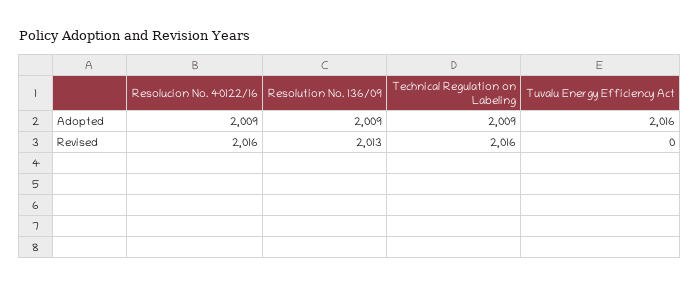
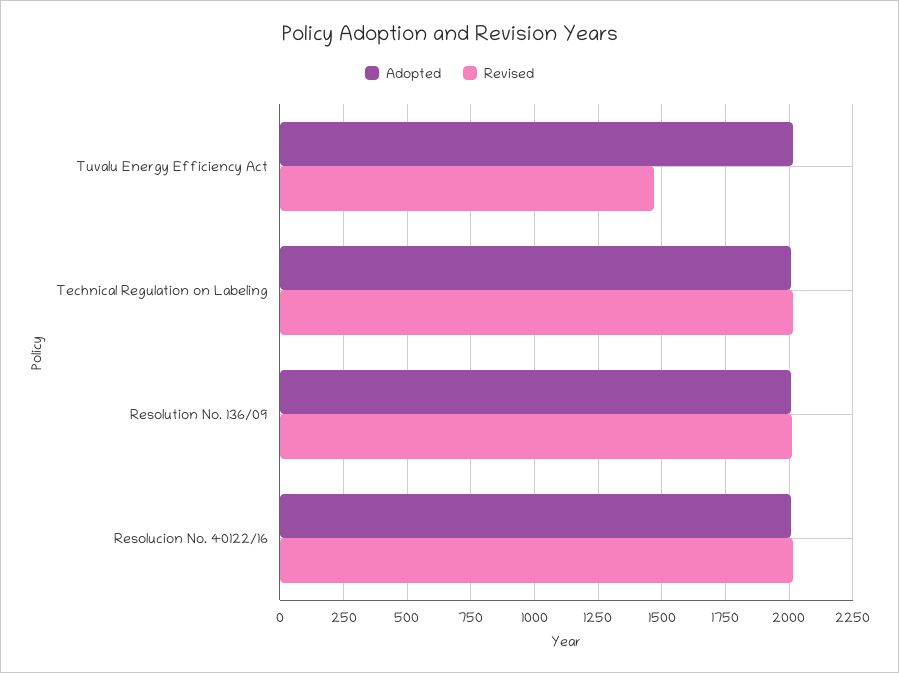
  {
    "Adopted": {
      "Resolucion No. 40122/16": 2009,
      "Resolution No. 136/09": 2009,
      "Technical Regulation on Labeling": 2009,
      "Tuvalu Energy Efficiency Act": 2016
    },
    "Revised": {
      "Resolucion No. 40122/16": 2016,
      "Resolution No. 136/09": 2013,
      "Technical Regulation on Labeling": 2016,
-     "Tuvalu Energy Efficiency Act": 0
+     "Tuvalu Energy Efficiency Act": 1475
    }
  }

